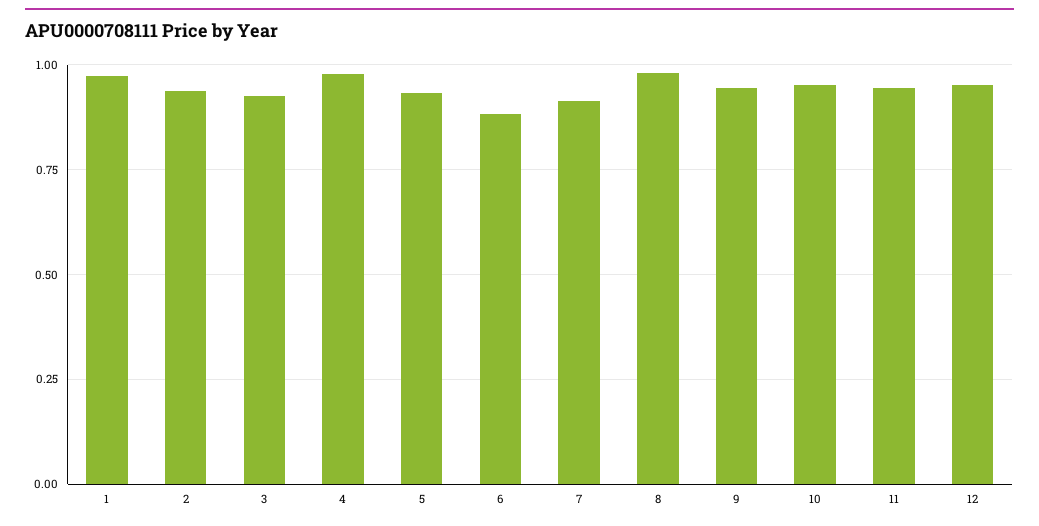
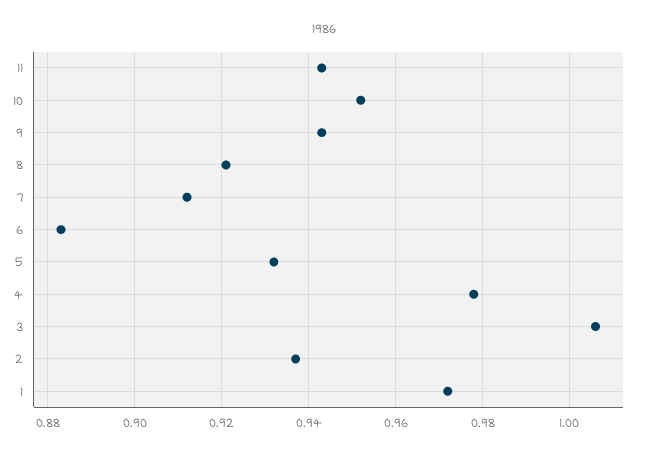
  {
    "1": 0.97,
    "2": 0.935,
-   "3": 0.925,
+   "3": 1.005,
    "4": 0.98,
    "5": 0.93,
    "6": 0.885,
    "7": 0.91,
-   "8": 0.975,
+   "8": 0.92,
    "9": 0.945,
    "10": 0.95,
-   "11": 0.945,
+   "11": 0.945
-   "12": 0.95
  }

